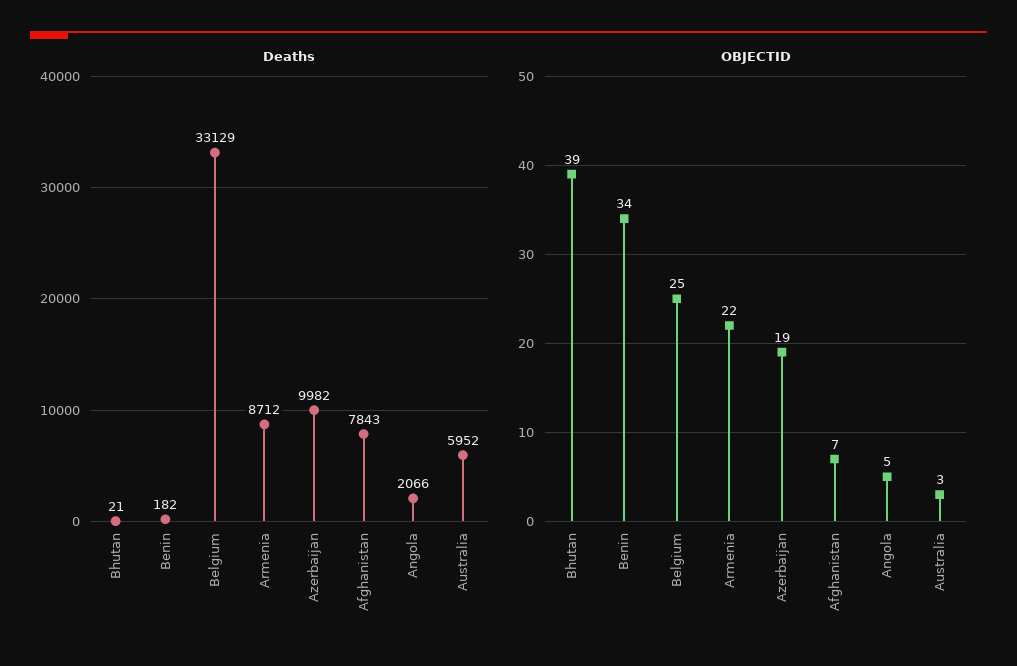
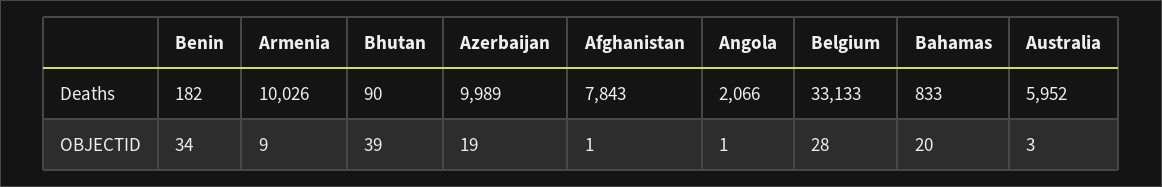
  {
    "Deaths": {
-     "Bhutan": 21,
+     "Bhutan": 90,
      "Benin": 182,
-     "Belgium": 33129,
+     "Belgium": 33133,
-     "Armenia": 8712,
+     "Armenia": 10026,
-     "Azerbaijan": 9982,
+     "Azerbaijan": 9989,
      "Afghanistan": 7843,
      "Angola": 2066,
-     "Australia": 5952
+     "Australia": 5952,
+     "Bahamas": 833
    },
    "OBJECTID": {
      "Bhutan": 39,
      "Benin": 34,
-     "Belgium": 25,
+     "Belgium": 28,
-     "Armenia": 22,
+     "Armenia": 9,
      "Azerbaijan": 19,
-     "Afghanistan": 7,
+     "Afghanistan": 1,
-     "Angola": 5,
+     "Angola": 1,
-     "Australia": 3
+     "Australia": 3,
+     "Bahamas": 20
    }
  }

